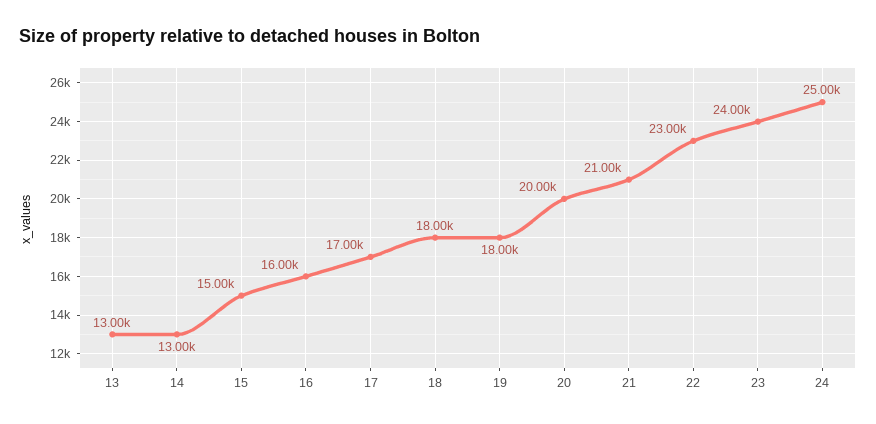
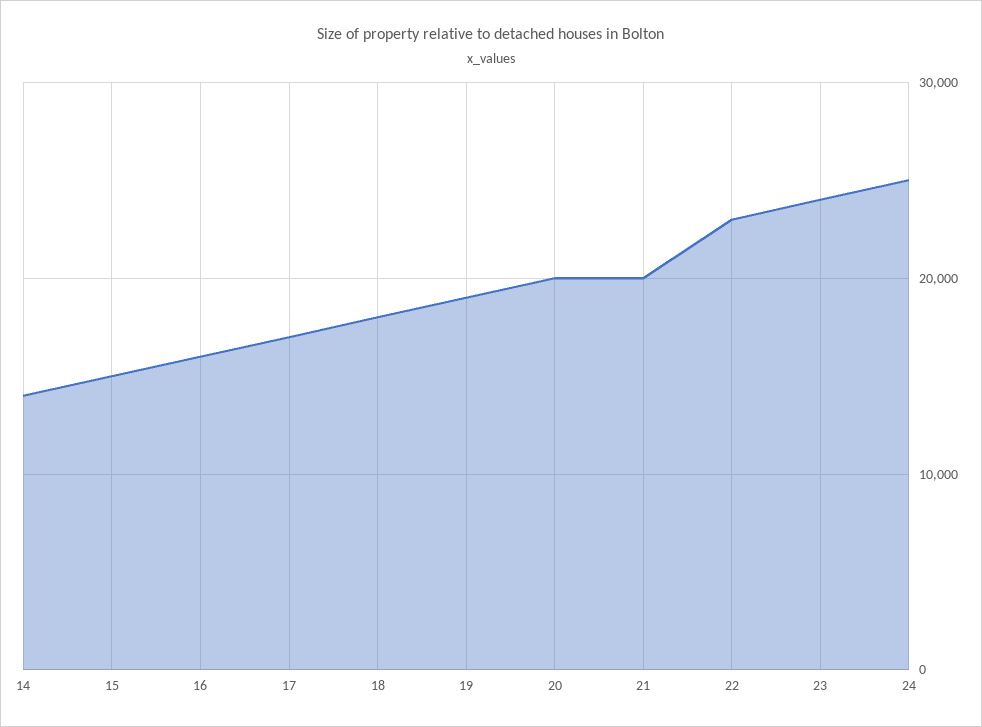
  {
-   "13": 13000,
-   "14": 13000,
+   "14": 14000,
    "15": 15000,
    "16": 16000,
    "17": 17000,
    "18": 18000,
-   "19": 18000,
+   "19": 19000,
    "20": 20000,
-   "21": 21000,
+   "21": 20000,
    "22": 23000,
    "23": 24000,
    "24": 25000
  }

